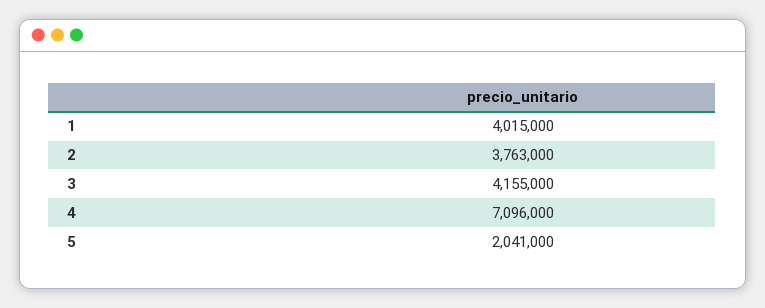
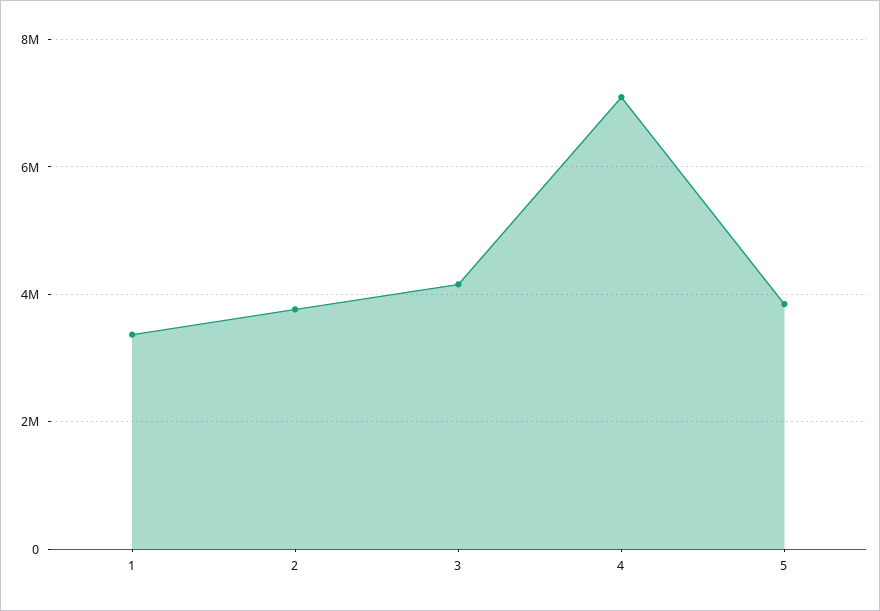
  {
-   "1": 4015000,
+   "1": 3400000,
    "2": 3763000,
    "3": 4155000,
    "4": 7096000,
-   "5": 2041000
+   "5": 3800000
  }

